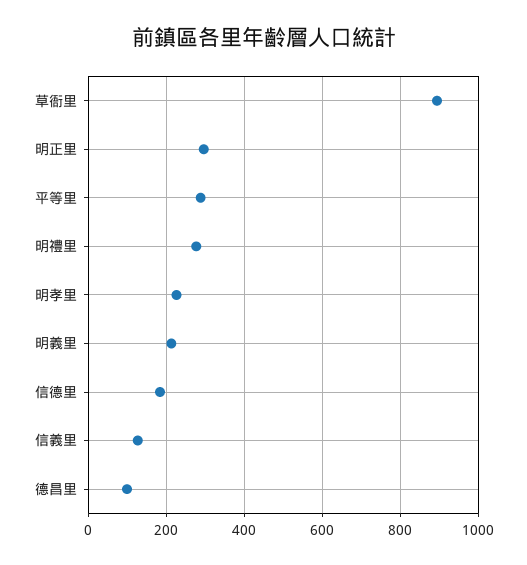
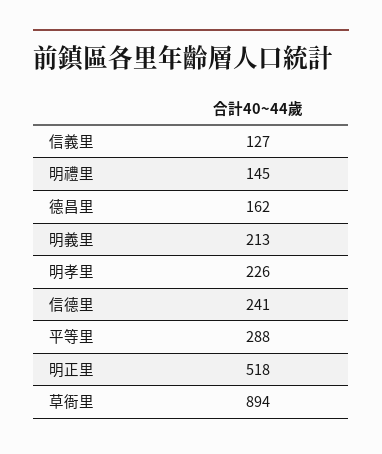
  {
    "草衙里": 894,
-   "明正里": 300,
+   "明正里": 518,
    "平等里": 288,
-   "明禮里": 280,
+   "明禮里": 145,
    "明孝里": 226,
    "明義里": 213,
-   "信德里": 180,
+   "信德里": 241,
    "信義里": 127,
-   "德昌里": 100
+   "德昌里": 162
  }

